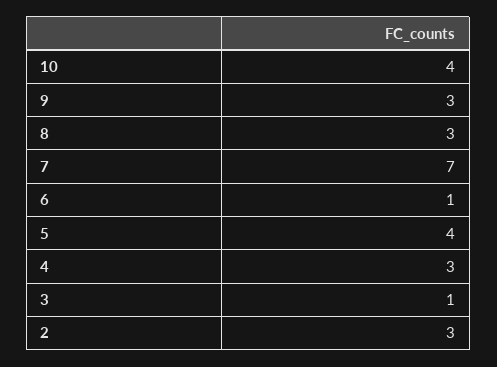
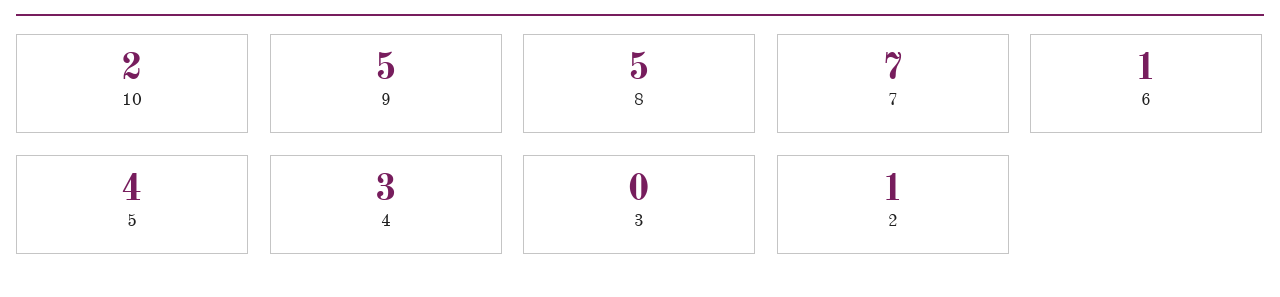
  {
-   "10": 4,
+   "10": 2,
-   "9": 3,
+   "9": 5,
-   "8": 3,
+   "8": 5,
    "7": 7,
    "6": 1,
    "5": 4,
    "4": 3,
-   "3": 1,
+   "3": 0,
-   "2": 3
+   "2": 1
  }

